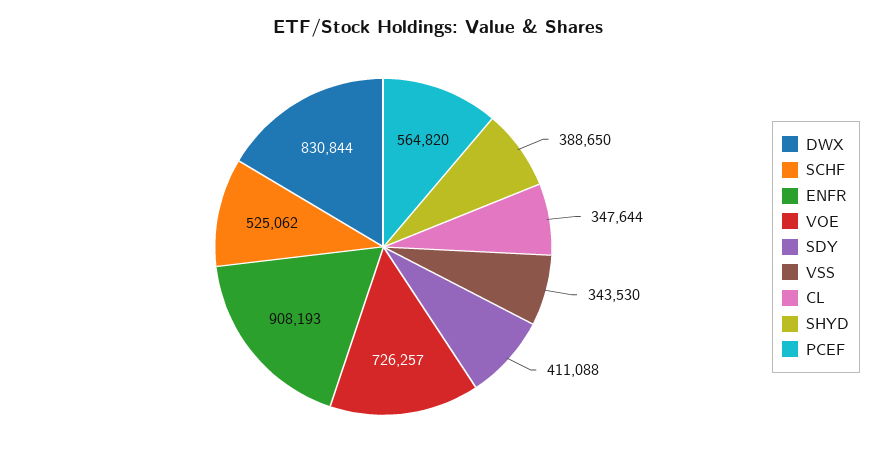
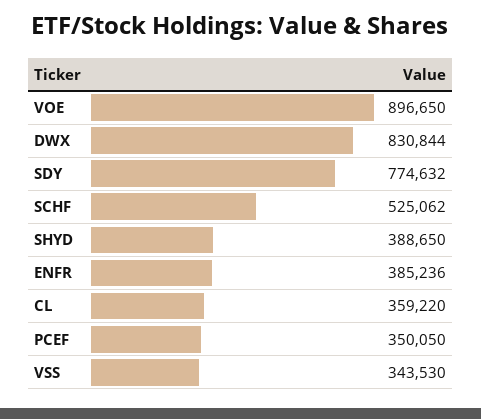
  {
    "DWX": 830844,
    "SCHF": 525062,
-   "ENFR": 908193,
+   "ENFR": 385236,
-   "VOE": 726257,
+   "VOE": 896650,
-   "SDY": 411088,
+   "SDY": 774632,
    "VSS": 343530,
-   "CL": 347644,
+   "CL": 359220,
    "SHYD": 388650,
-   "PCEF": 564820
+   "PCEF": 350050
  }

